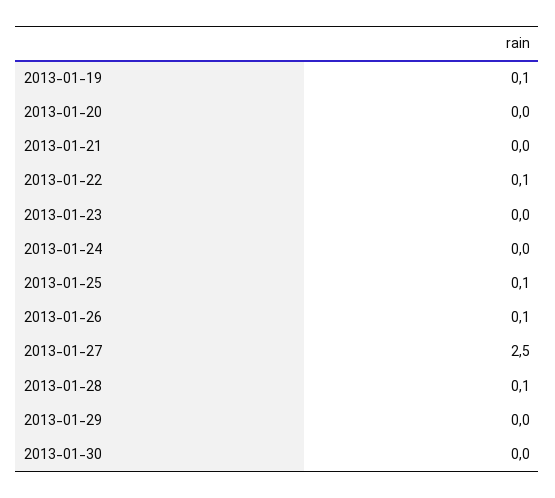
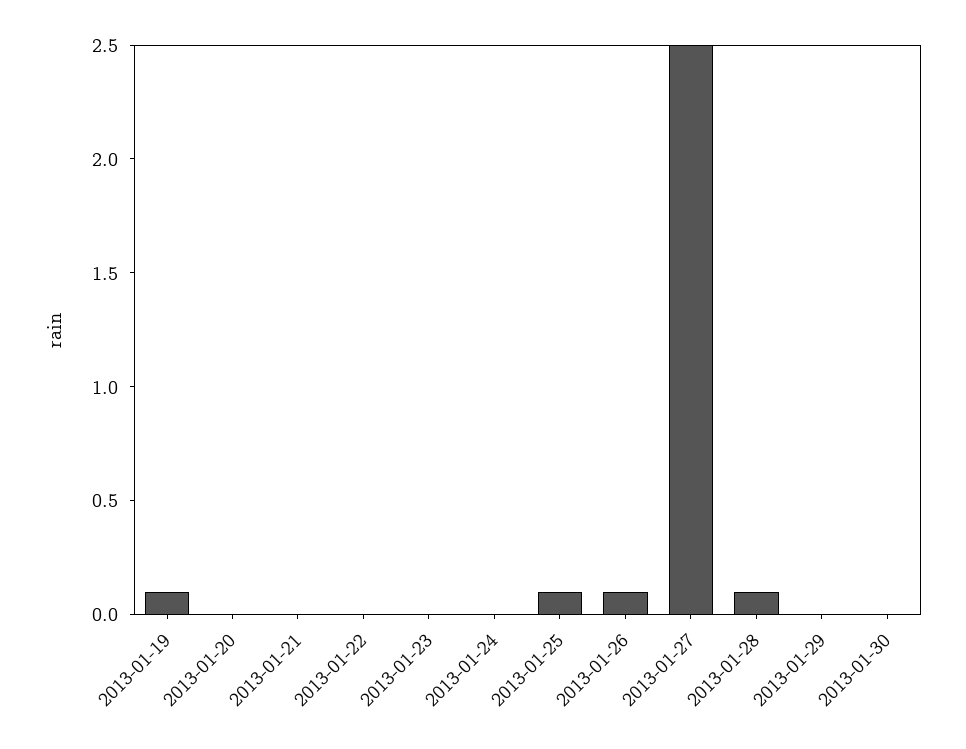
  {
    "2013-01-19": 0.1,
    "2013-01-20": 0,
    "2013-01-21": 0,
-   "2013-01-22": 0.1,
+   "2013-01-22": 0,
    "2013-01-23": 0,
    "2013-01-24": 0,
    "2013-01-25": 0.1,
    "2013-01-26": 0.1,
    "2013-01-27": 2.5,
    "2013-01-28": 0.1,
    "2013-01-29": 0,
    "2013-01-30": 0
  }

